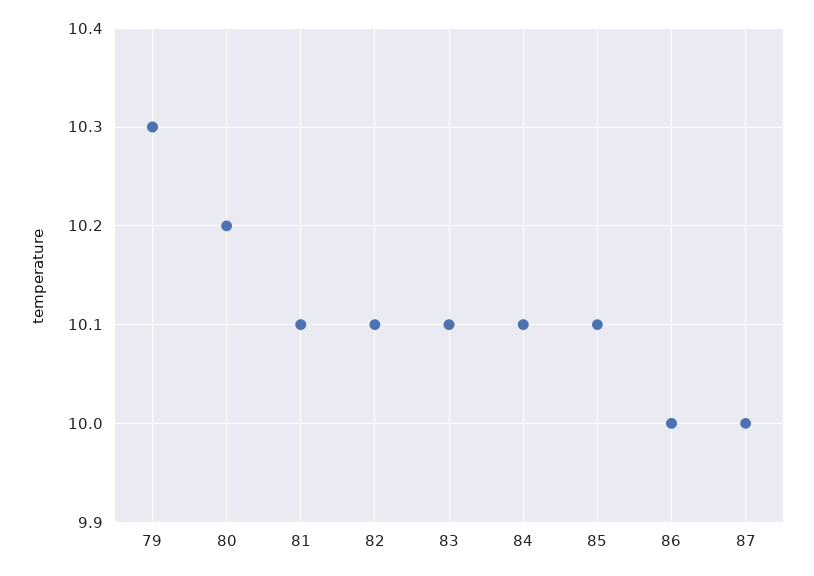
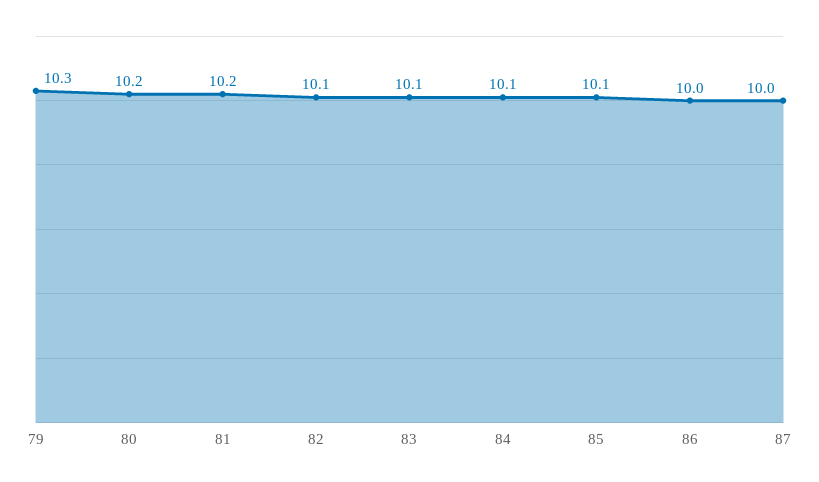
  {
    "79": 10.3,
    "80": 10.2,
-   "81": 10.1,
+   "81": 10.2,
    "82": 10.1,
    "83": 10.1,
    "84": 10.1,
    "85": 10.1,
    "86": 10,
    "87": 10
  }

